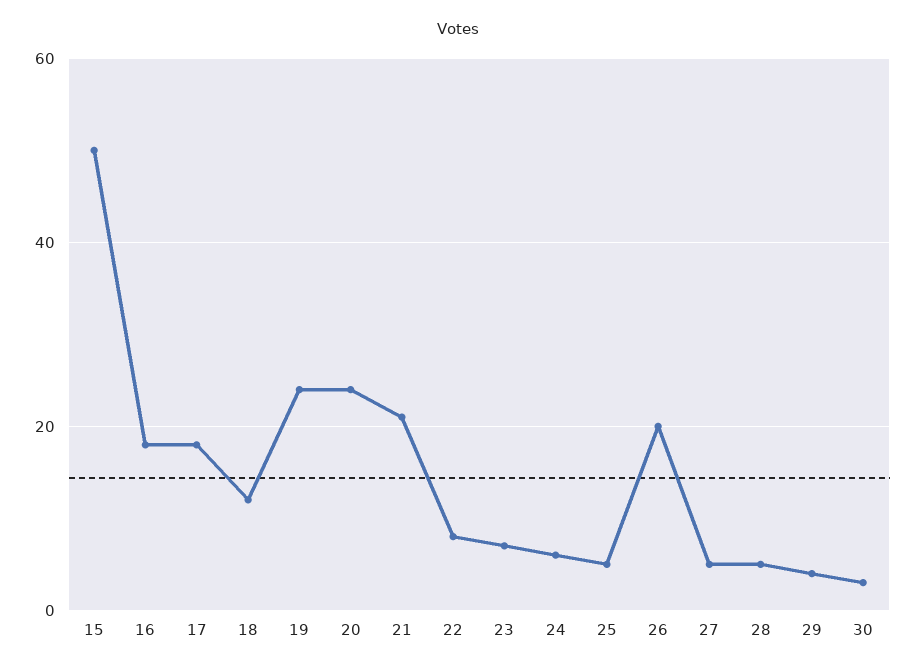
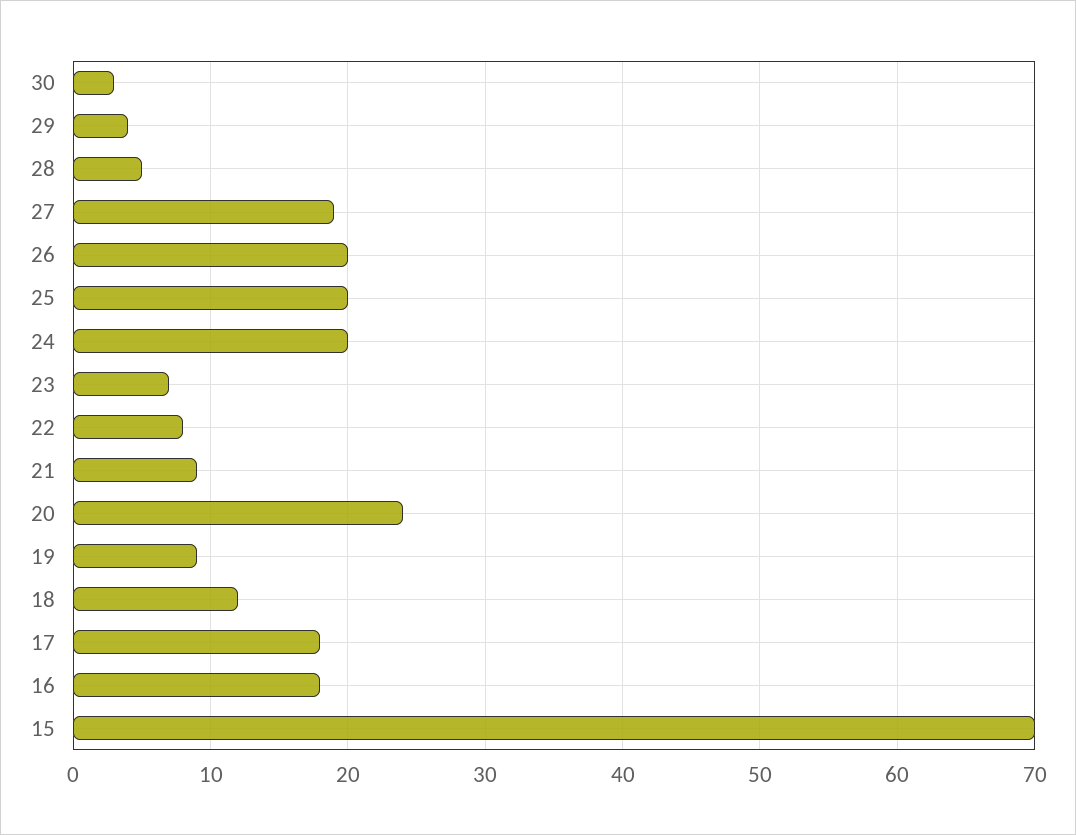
  {
-   "15": 50,
+   "15": 70,
    "16": 18,
    "17": 18,
    "18": 12,
-   "19": 25,
+   "19": 9,
    "20": 24,
-   "21": 20,
+   "21": 9,
    "22": 8,
    "23": 7,
-   "24": 5,
+   "24": 20,
-   "25": 5,
+   "25": 20,
    "26": 20,
-   "27": 5,
+   "27": 19,
    "28": 5,
    "29": 4,
    "30": 3
  }

